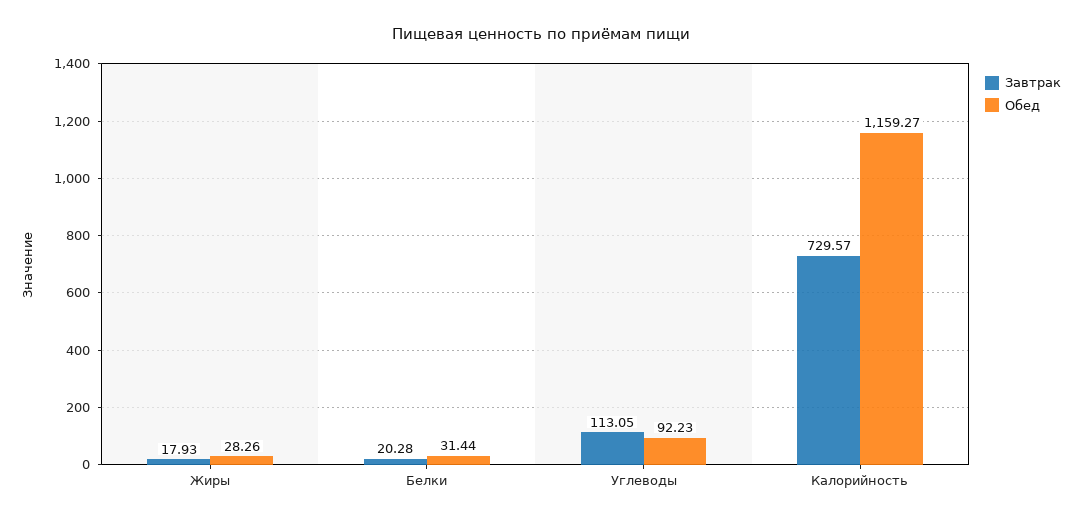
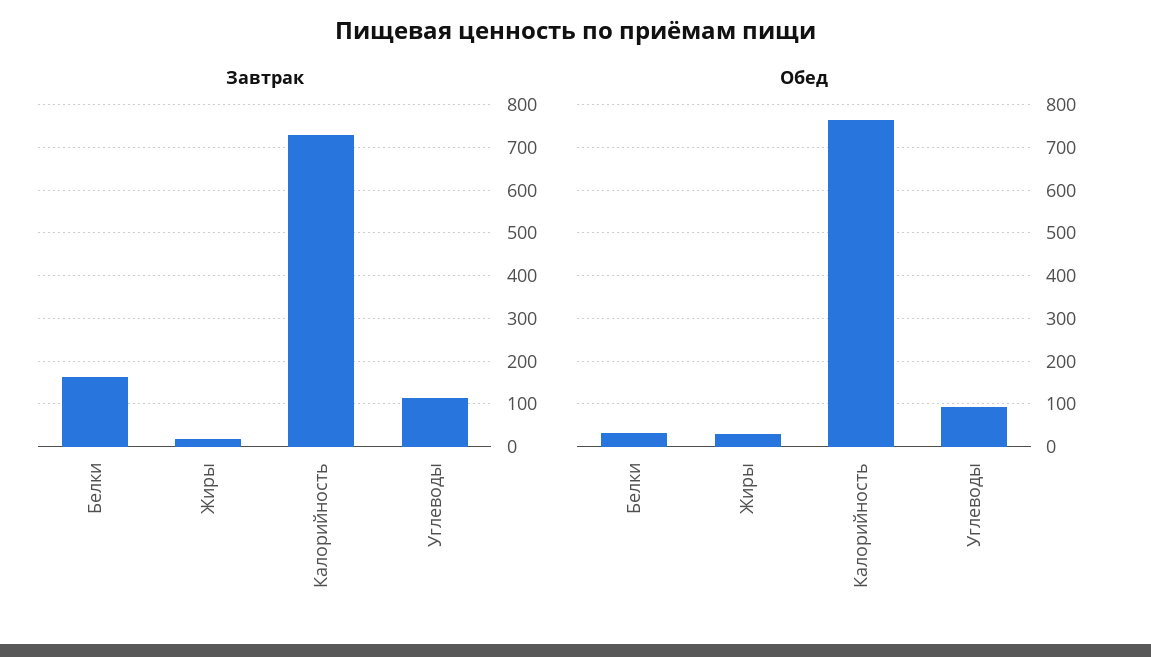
  {
    "Завтрак": {
      "Жиры": 17.93,
-     "Белки": 20.28,
+     "Белки": 160,
      "Углеводы": 113.05,
      "Калорийность": 729.57
    },
    "Обед": {
      "Жиры": 28.26,
      "Белки": 31.44,
      "Углеводы": 92.23,
-     "Калорийность": 1159.27
+     "Калорийность": 760
    }
  }

